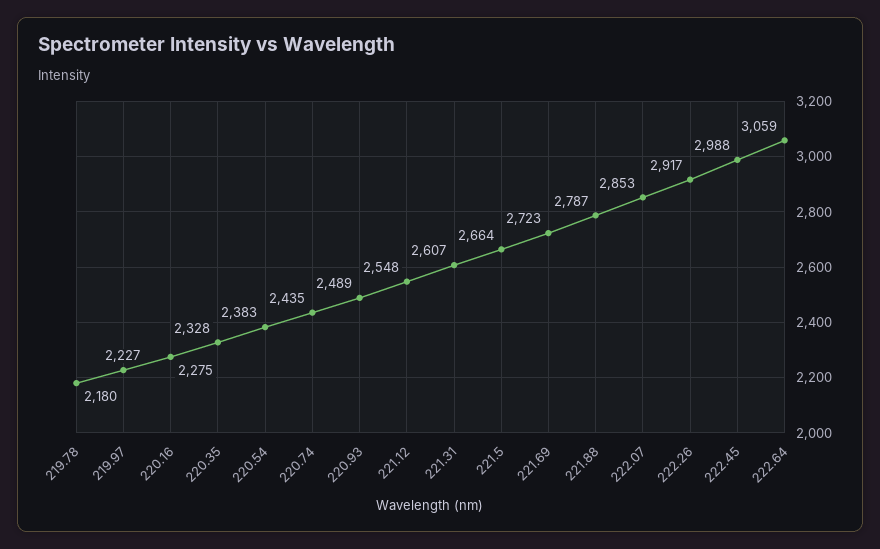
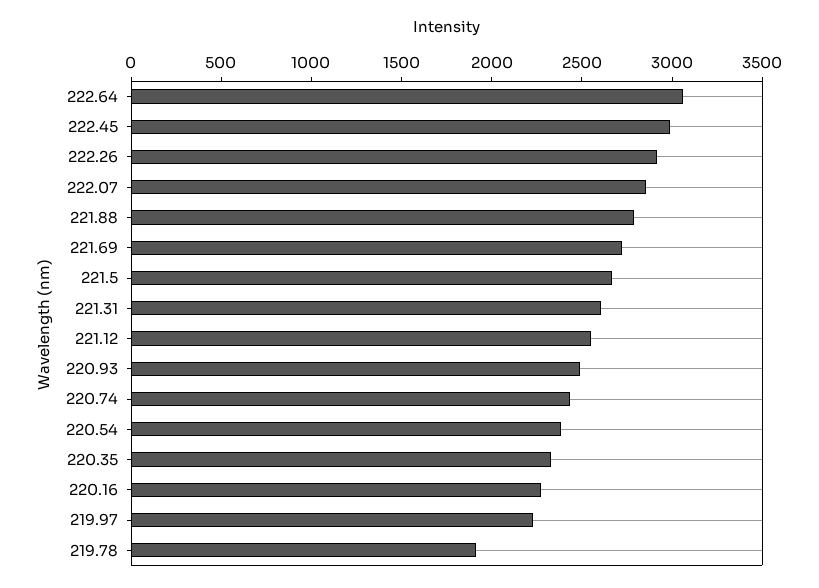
  {
-   "219.78": 2180,
+   "219.78": 1900,
    "219.97": 2227,
    "220.16": 2275,
    "220.35": 2328,
    "220.54": 2383,
    "220.74": 2435,
    "220.93": 2489,
    "221.12": 2548,
    "221.31": 2607,
    "221.5": 2664,
    "221.69": 2723,
    "221.88": 2787,
    "222.07": 2853,
    "222.26": 2917,
    "222.45": 2988,
    "222.64": 3059
  }

